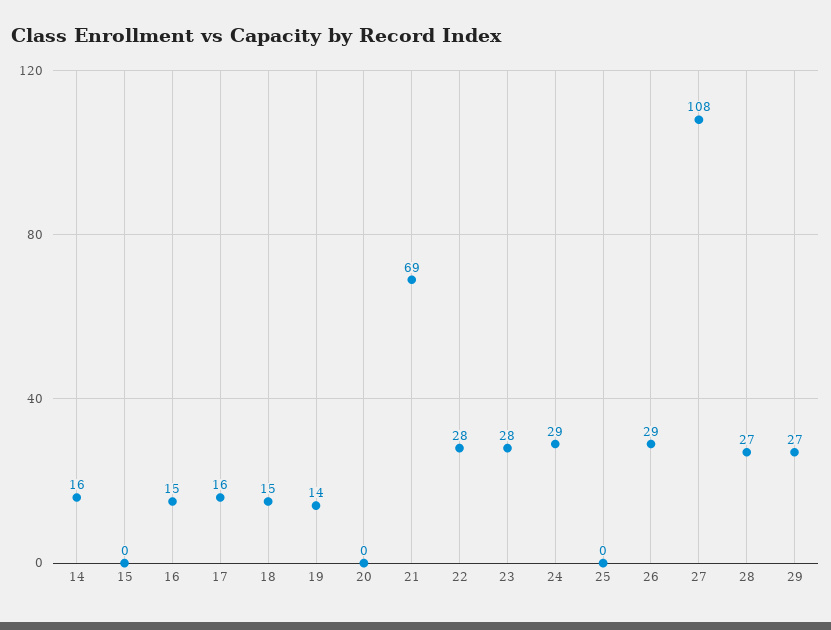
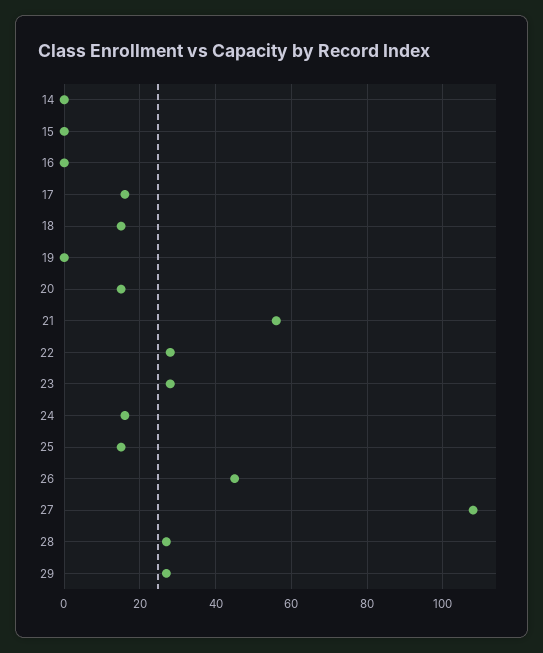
  {
-   "14": 16,
+   "14": 0,
    "15": 0,
-   "16": 15,
+   "16": 0,
    "17": 16,
    "18": 15,
-   "19": 14,
+   "19": 0,
-   "20": 0,
+   "20": 15,
-   "21": 69,
+   "21": 55,
    "22": 28,
    "23": 28,
-   "24": 29,
+   "24": 15,
-   "25": 0,
+   "25": 15,
-   "26": 29,
+   "26": 45,
    "27": 108,
    "28": 27,
    "29": 27
  }

